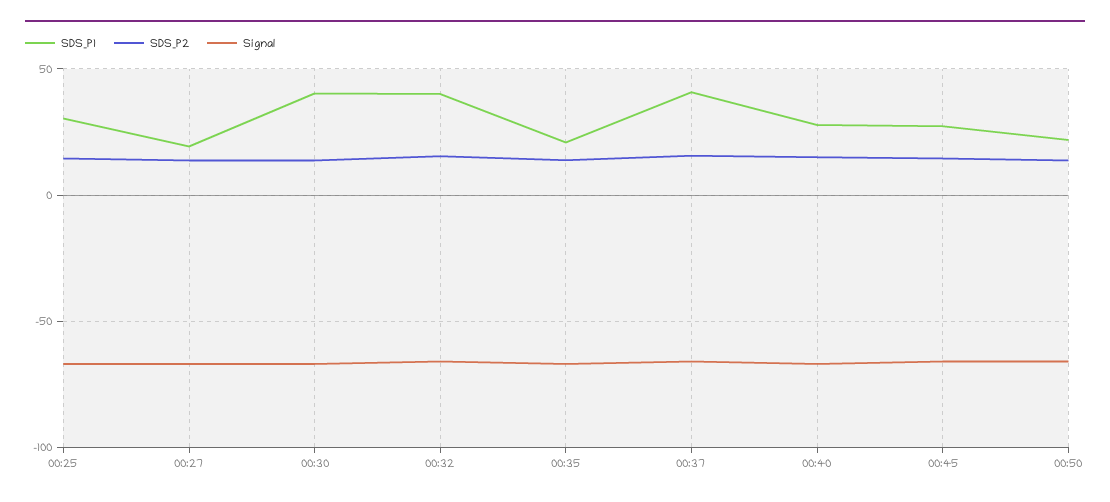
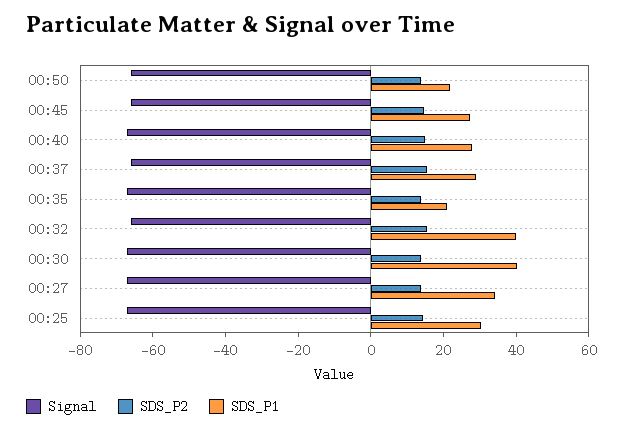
  {
    "SDS_P1": {
      "00:25": 30,
-     "00:27": 20,
+     "00:27": 35,
      "00:30": 40,
      "00:32": 40,
      "00:35": 20,
-     "00:37": 40,
+     "00:37": 30,
      "00:40": 30,
      "00:45": 25,
      "00:50": 20
    },
    "SDS_P2": {
      "00:25": 15,
      "00:27": 15,
      "00:30": 15,
      "00:32": 15,
      "00:35": 15,
      "00:37": 15,
      "00:40": 15,
      "00:45": 15,
      "00:50": 15
    },
    "Signal": {
      "00:25": -65,
      "00:27": -65,
      "00:30": -65,
      "00:32": -65,
      "00:35": -65,
      "00:37": -65,
      "00:40": -65,
      "00:45": -65,
      "00:50": -65
    }
  }

